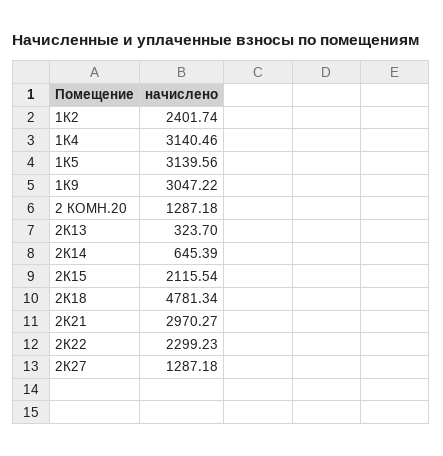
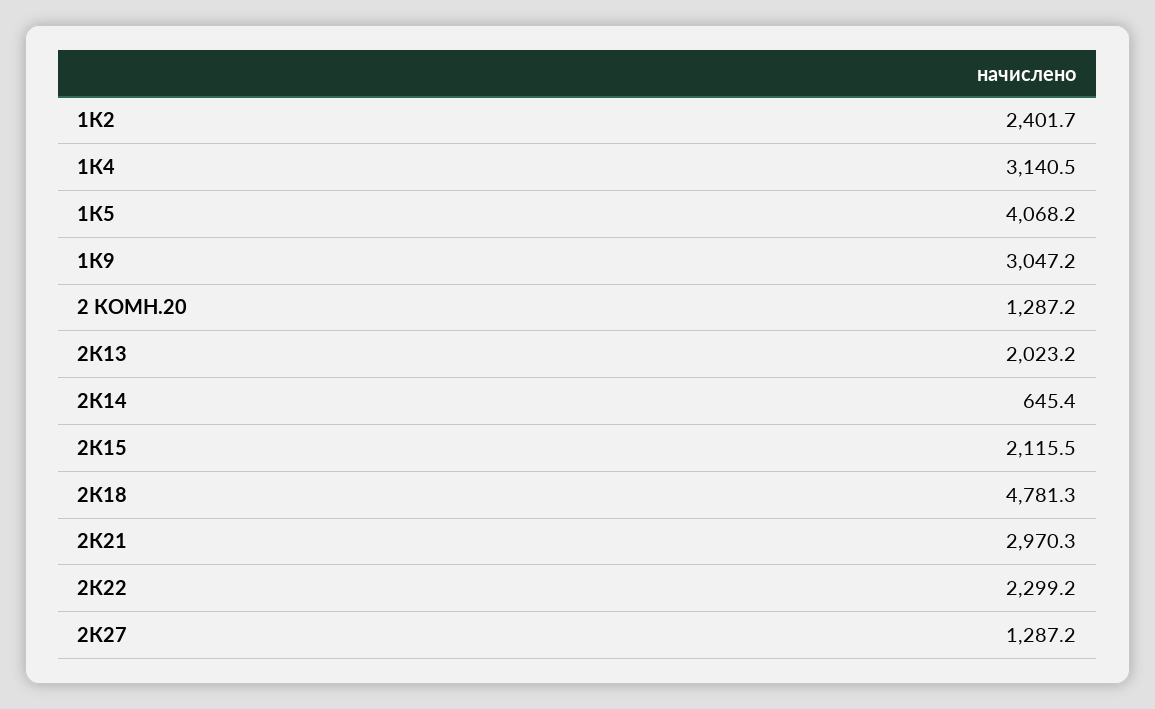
  {
    "1К2": 2401.74,
    "1К4": 3140.46,
-   "1К5": 3139.56,
+   "1К5": 4068.2,
    "1К9": 3047.22,
    "2 КОМН.20": 1287.18,
-   "2К13": 323.7,
+   "2К13": 2023.2,
    "2К14": 645.39,
    "2К15": 2115.54,
    "2К18": 4781.34,
    "2К21": 2970.27,
    "2К22": 2299.23,
    "2К27": 1287.18
  }

